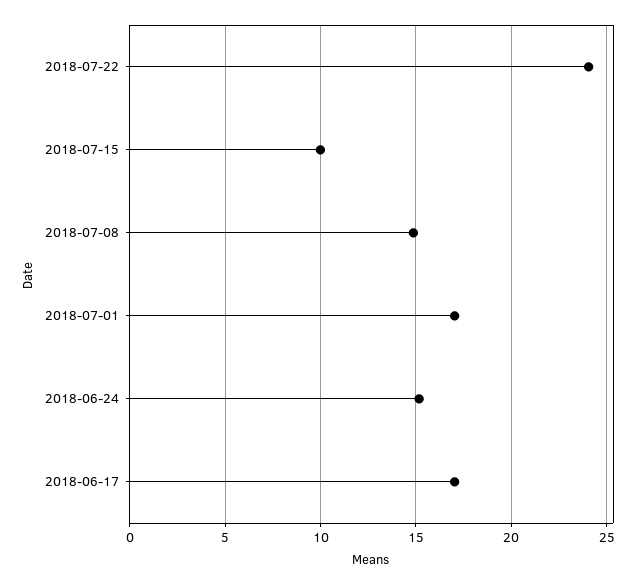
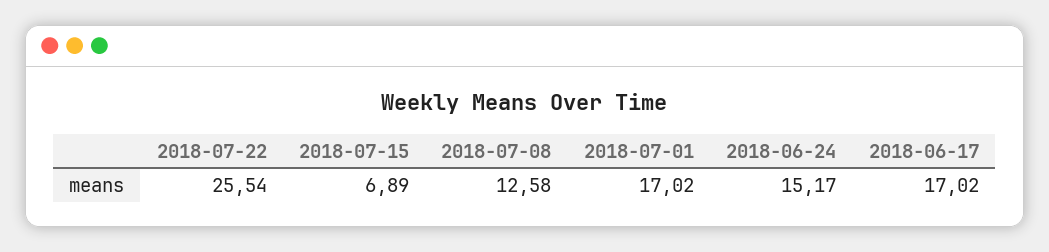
  {
-   "2018-07-22": 24,
+   "2018-07-22": 25.54,
-   "2018-07-15": 10,
+   "2018-07-15": 6.89,
-   "2018-07-08": 15,
+   "2018-07-08": 12.58,
    "2018-07-01": 17.02,
    "2018-06-24": 15.17,
    "2018-06-17": 17.02
  }

